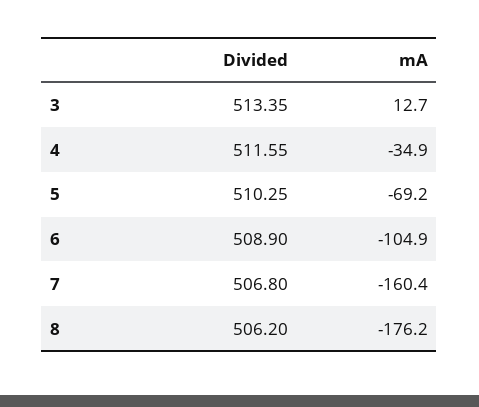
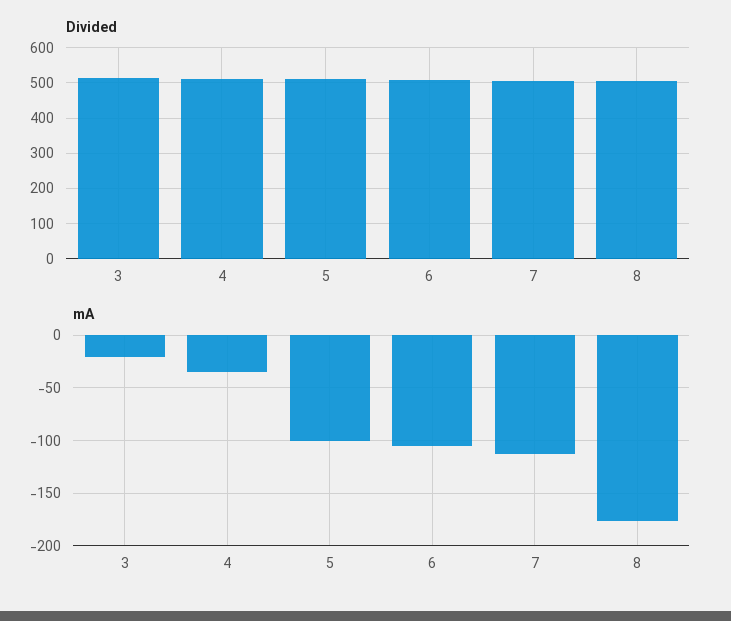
  {
    "Divided": {
      "3": 513.35,
      "4": 511.55,
      "5": 510.25,
      "6": 508.9,
      "7": 506.8,
      "8": 506.2
    },
    "mA": {
-     "3": 12.7,
+     "3": -20,
      "4": -34.9,
-     "5": -69.2,
+     "5": -100,
      "6": -104.9,
-     "7": -160.4,
+     "7": -110,
      "8": -176.2
    }
  }

